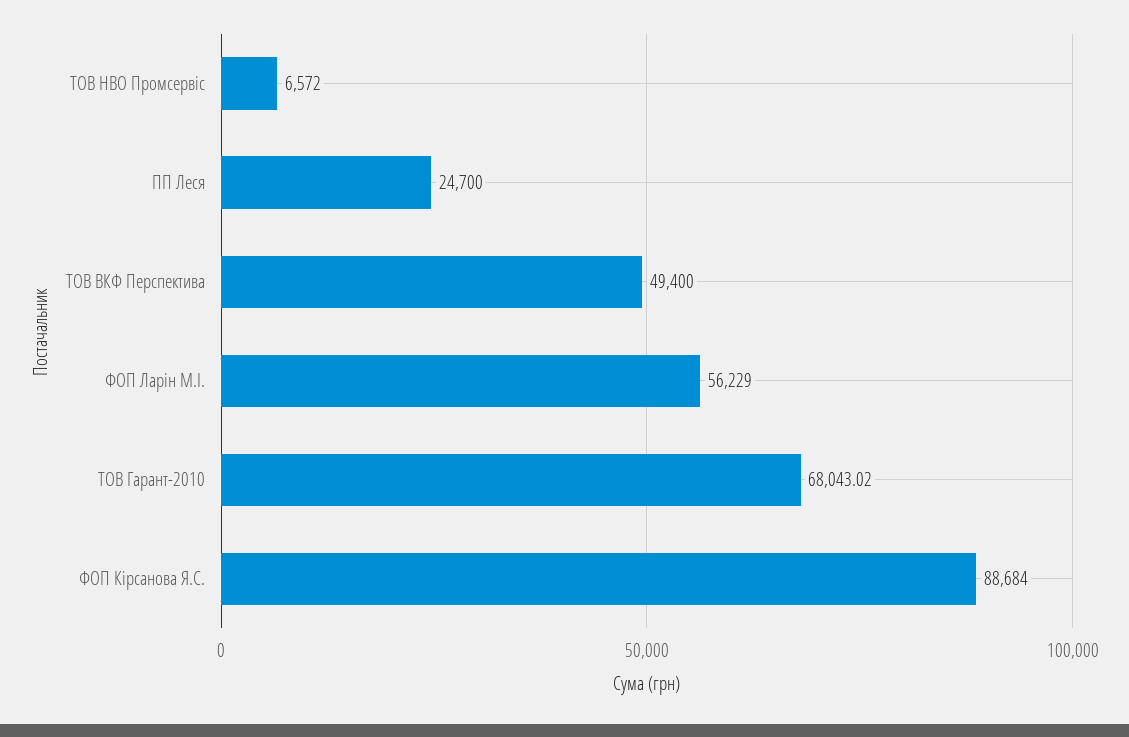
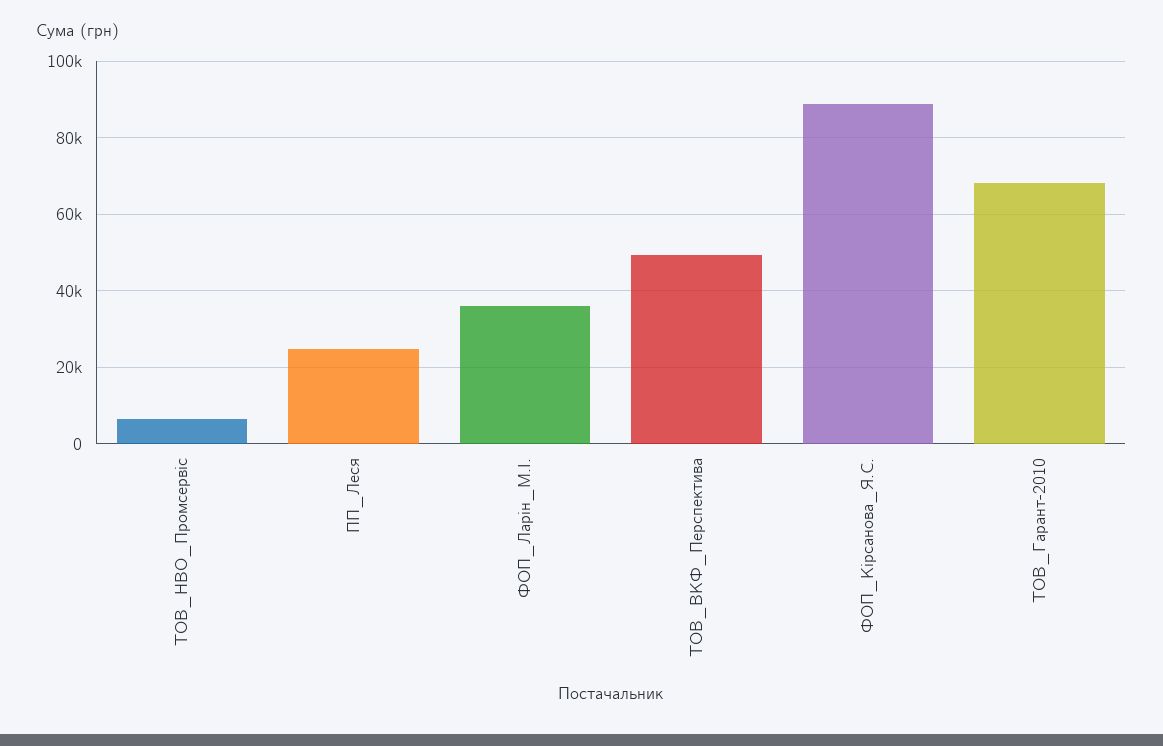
  {
    "ТОВ НВО Промсервіс": 6572,
    "ПП Леся": 24700,
    "ТОВ ВКФ Перспектива": 49400,
-   "ФОП Ларін М.І.": 56229,
+   "ФОП Ларін М.І.": 36000,
    "ТОВ Гарант-2010": 68043.02,
    "ФОП Кірсанова Я.С.": 88684
  }

